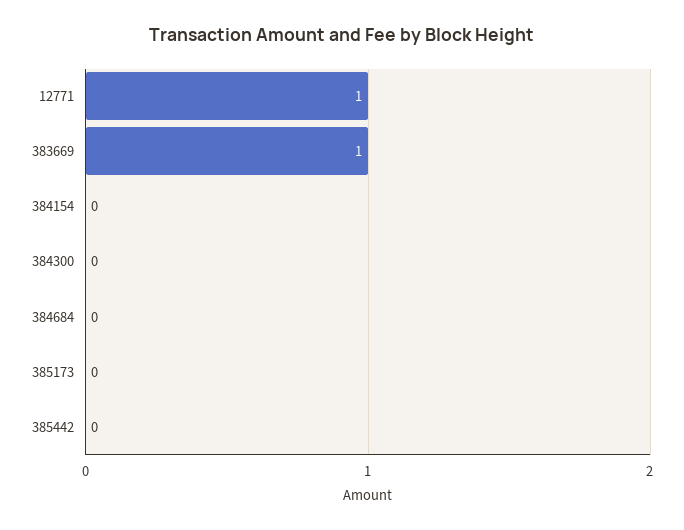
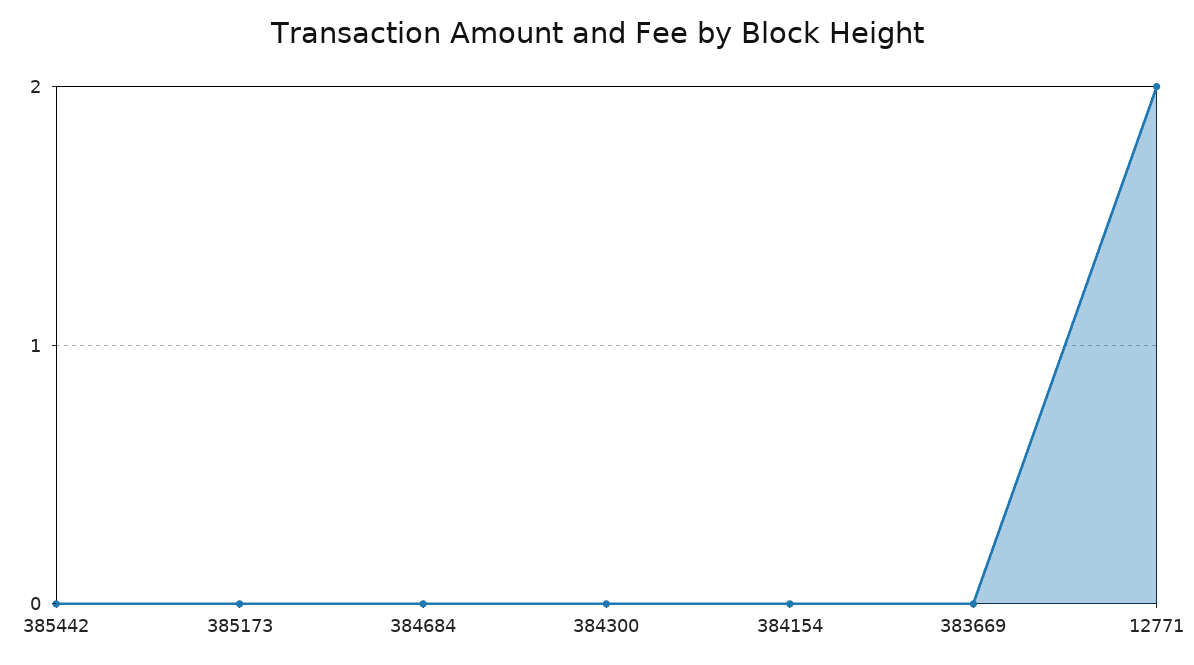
  {
-   "12771": 1,
+   "12771": 2,
-   "383669": 1,
+   "383669": 0,
    "384154": 0,
    "384300": 0,
    "384684": 0,
    "385173": 0,
    "385442": 0
  }

